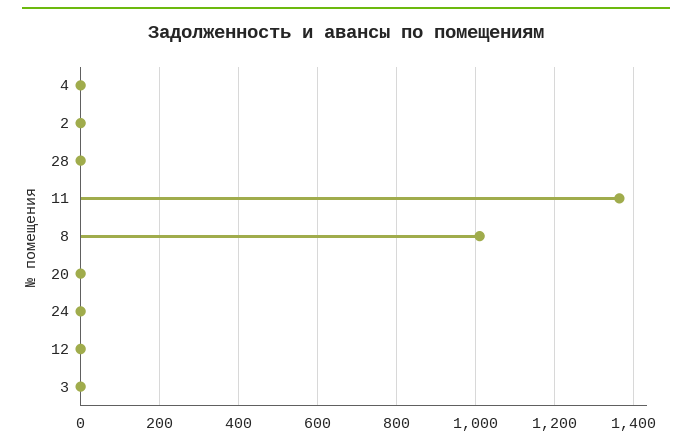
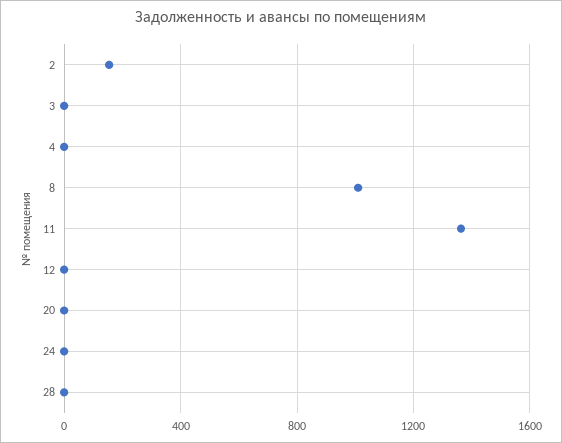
  {
    "4": 0,
-   "2": 0,
+   "2": 150,
    "28": 0,
    "11": 1360,
    "8": 1000,
    "20": 0,
    "24": 0,
    "12": 0,
    "3": 0
  }

